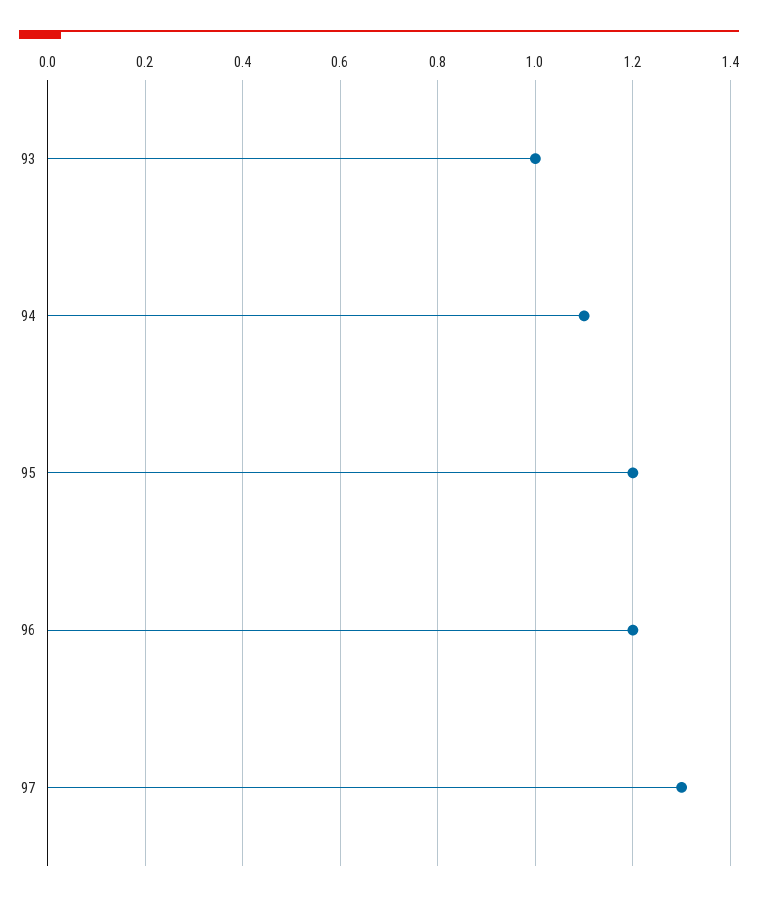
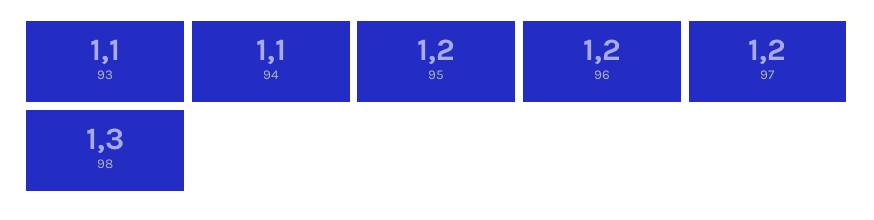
  {
-   "93": 1,
+   "93": 1.1,
    "94": 1.1,
    "95": 1.2,
    "96": 1.2,
-   "97": 1.3
+   "97": 1.2,
+   "98": 1.3
  }

